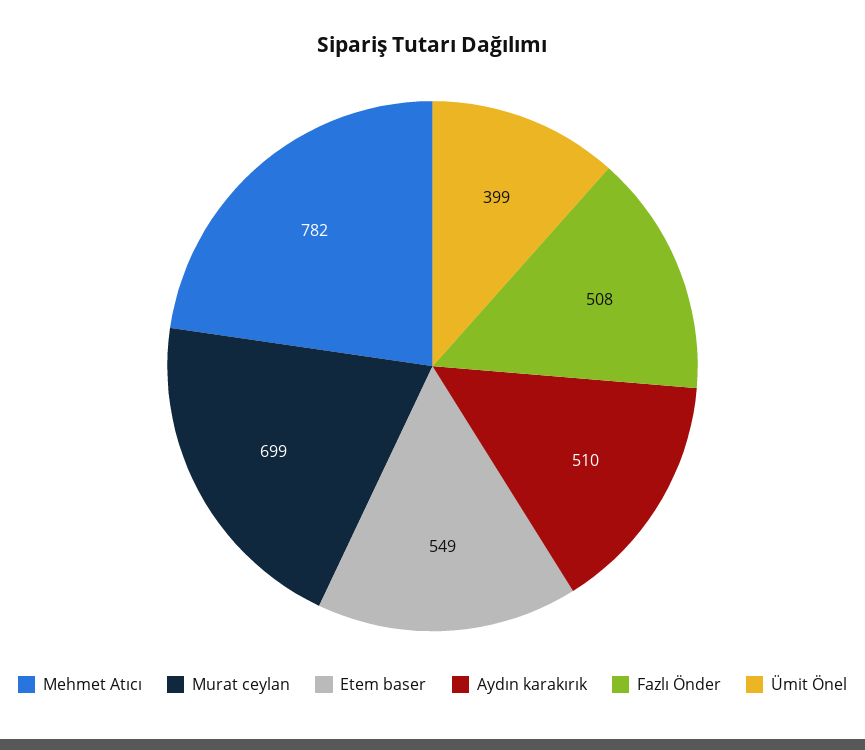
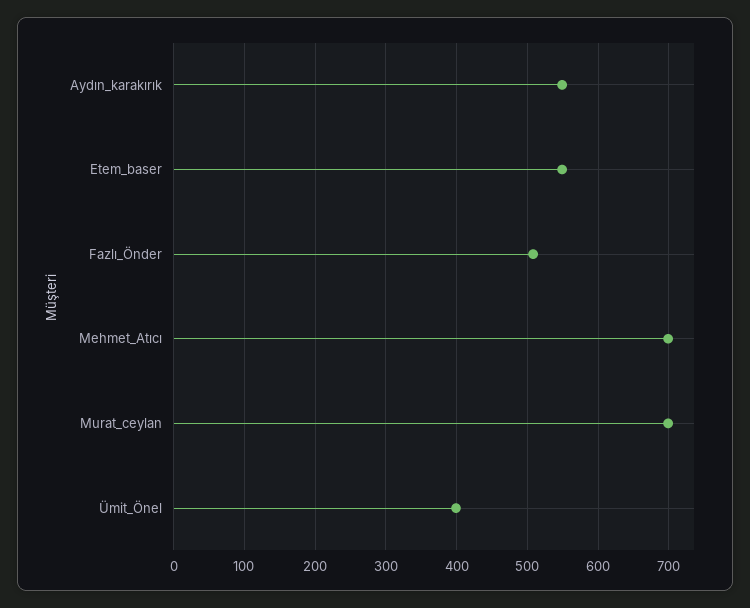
  {
-   "Mehmet Atıcı": 782,
+   "Mehmet Atıcı": 700,
    "Murat ceylan": 699,
    "Etem baser": 549,
-   "Aydın karakırık": 510,
+   "Aydın karakırık": 550,
    "Fazlı Önder": 508,
    "Ümit Önel": 399
  }

